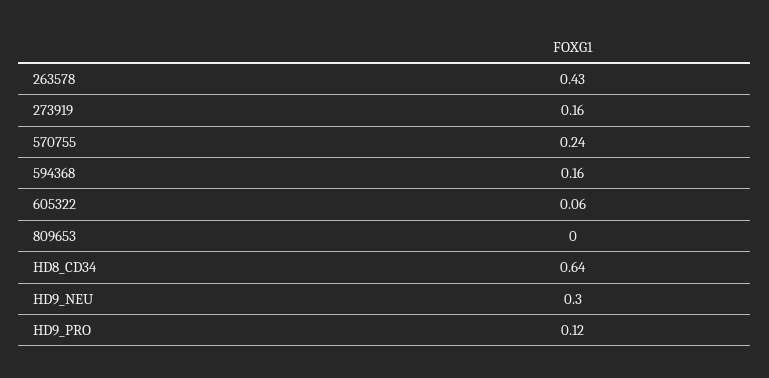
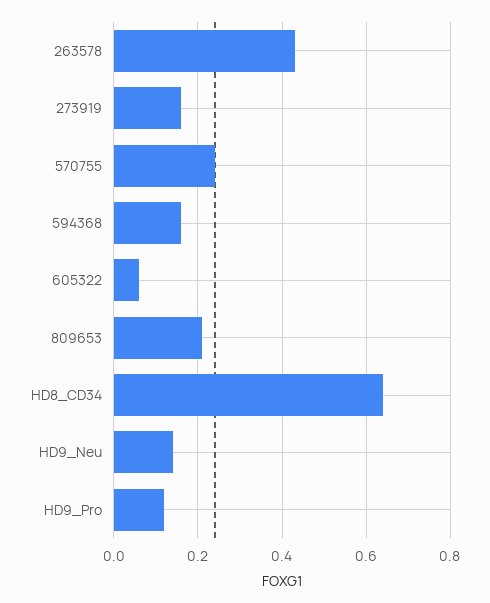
  {
    "263578": 0.43,
    "273919": 0.16,
    "570755": 0.24,
    "594368": 0.16,
    "605322": 0.06,
-   "809653": 0,
+   "809653": 0.2,
    "HD8_CD34": 0.64,
-   "HD9_NEU": 0.3,
+   "HD9_NEU": 0.15,
    "HD9_PRO": 0.12
  }

